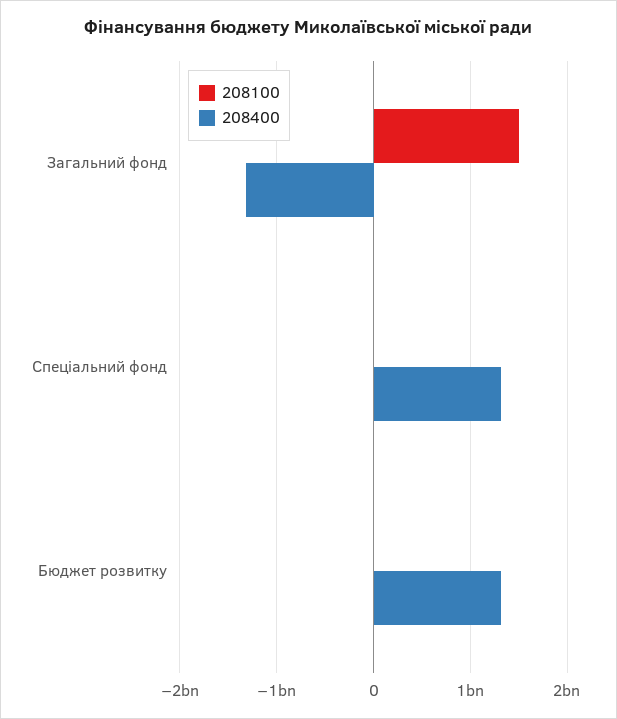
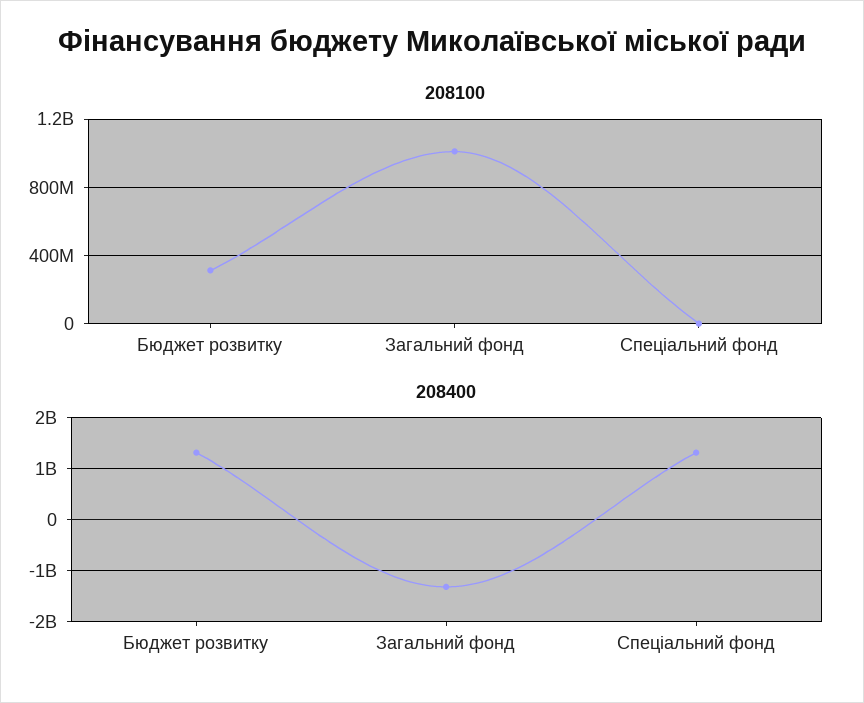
  {
    "208100": {
-     "Загальний фонд": 1500000000,
+     "Загальний фонд": 1000000000,
      "Спеціальний фонд": 0,
-     "Бюджет розвитку": 0
+     "Бюджет розвитку": 300000000
    },
    "208400": {
      "Загальний фонд": -1300000000,
      "Спеціальний фонд": 1300000000,
      "Бюджет розвитку": 1300000000
    }
  }

